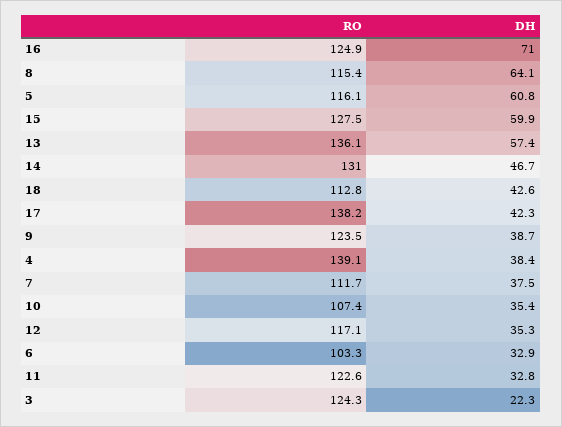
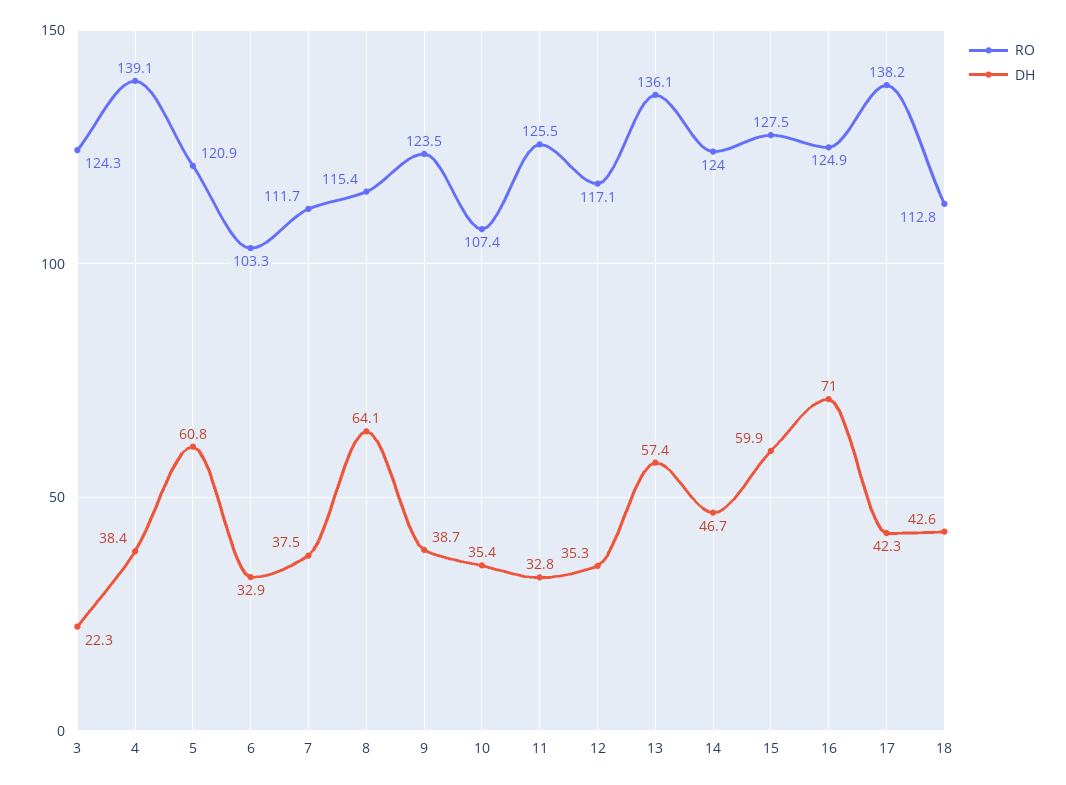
  {
    "RO": {
      "16": 124.9,
      "8": 115.4,
-     "5": 116.1,
+     "5": 120.9,
      "15": 127.5,
      "13": 136.1,
-     "14": 131,
+     "14": 124,
      "18": 112.8,
      "17": 138.2,
      "9": 123.5,
      "4": 139.1,
      "7": 111.7,
      "10": 107.4,
      "12": 117.1,
      "6": 103.3,
-     "11": 122.6,
+     "11": 125.5,
      "3": 124.3
    },
    "DH": {
      "16": 71,
      "8": 64.1,
      "5": 60.8,
      "15": 59.9,
      "13": 57.4,
      "14": 46.7,
      "18": 42.6,
      "17": 42.3,
      "9": 38.7,
      "4": 38.4,
      "7": 37.5,
      "10": 35.4,
      "12": 35.3,
      "6": 32.9,
      "11": 32.8,
      "3": 22.3
    }
  }

